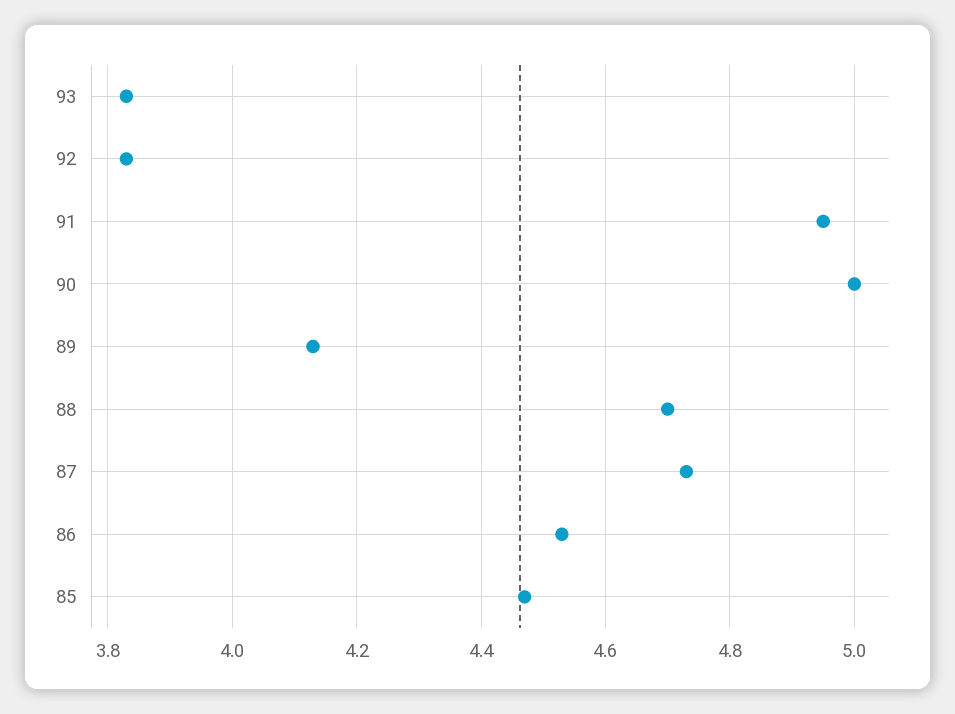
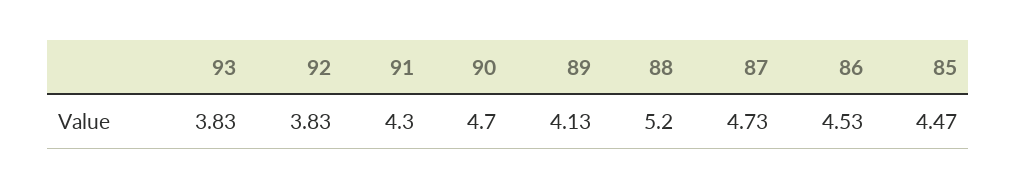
  {
    "93": 3.83,
    "92": 3.83,
-   "91": 4.95,
+   "91": 4.3,
-   "90": 5,
+   "90": 4.7,
    "89": 4.13,
-   "88": 4.7,
+   "88": 5.2,
    "87": 4.73,
    "86": 4.53,
    "85": 4.47
  }

